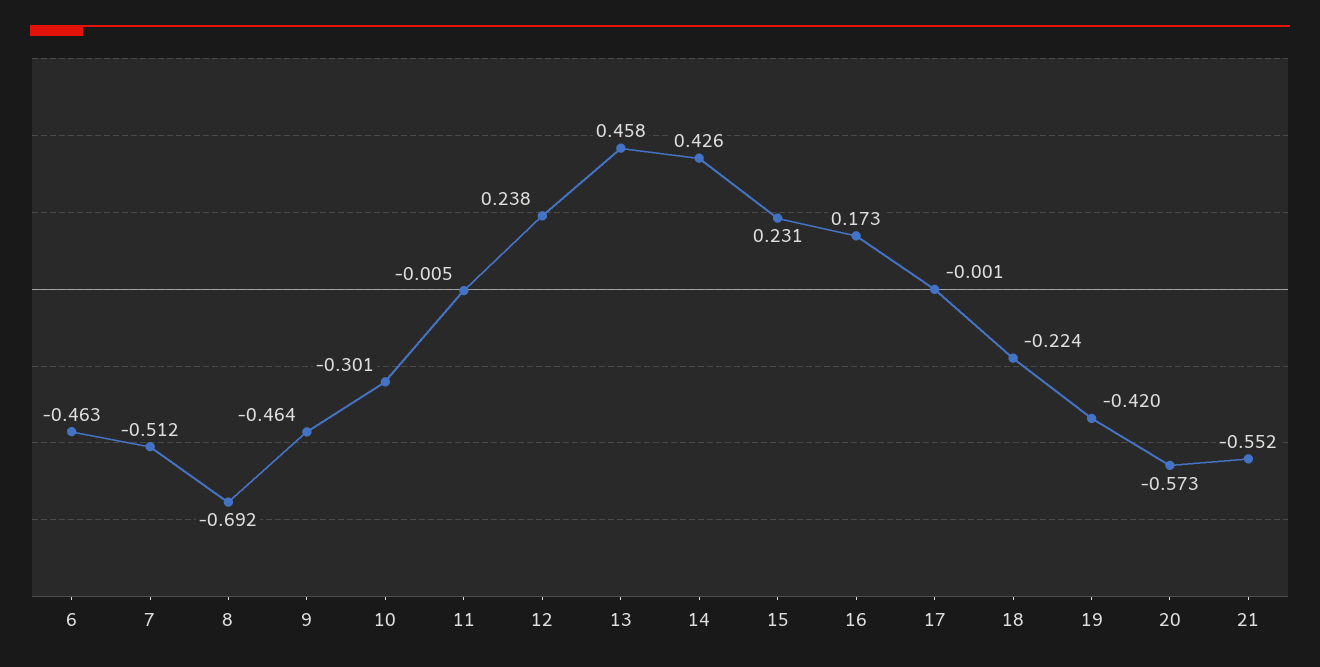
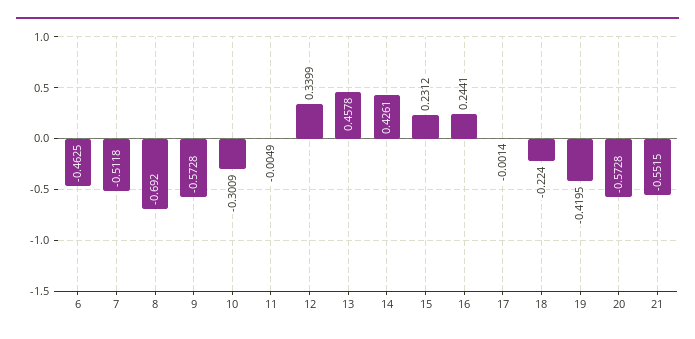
  {
    "6": -0.4625,
    "7": -0.5118,
    "8": -0.692,
-   "9": -0.464,
+   "9": -0.5728,
    "10": -0.3009,
    "11": -0.0049,
-   "12": 0.238,
+   "12": 0.3399,
    "13": 0.4578,
    "14": 0.4261,
    "15": 0.2312,
-   "16": 0.173,
+   "16": 0.2441,
    "17": -0.0014,
    "18": -0.224,
    "19": -0.4195,
    "20": -0.5728,
    "21": -0.5515
  }

